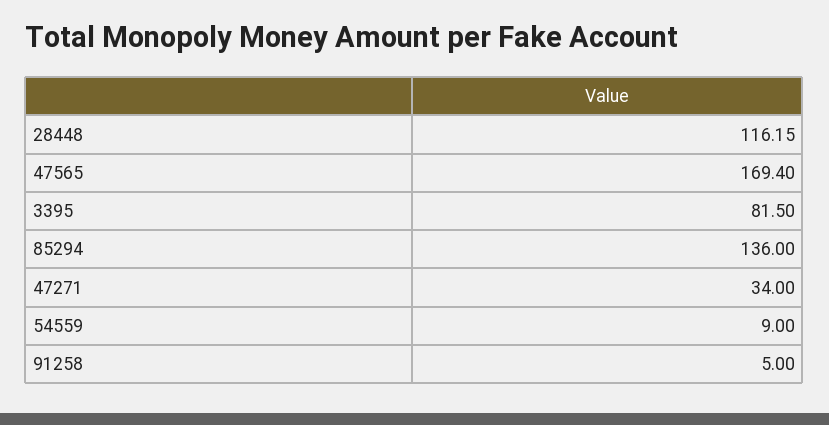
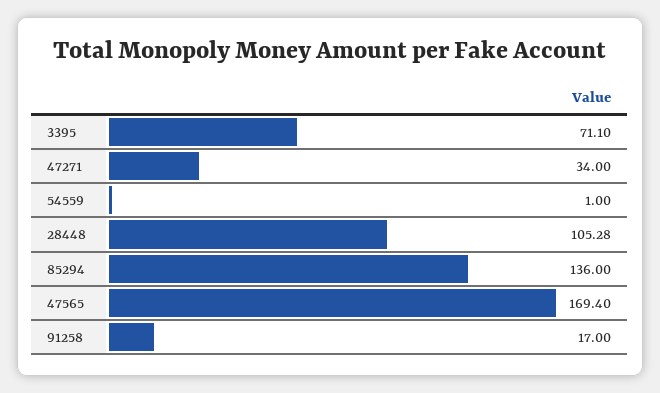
  {
-   "28448": 116.15,
+   "28448": 105.28,
    "47565": 169.4,
-   "3395": 81.5,
+   "3395": 71.1,
    "85294": 136,
    "47271": 34,
-   "54559": 9,
+   "54559": 1,
-   "91258": 5
+   "91258": 17
  }

